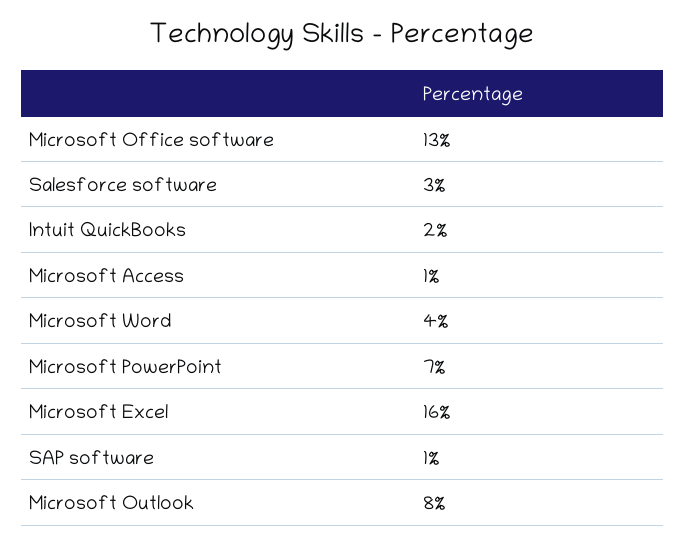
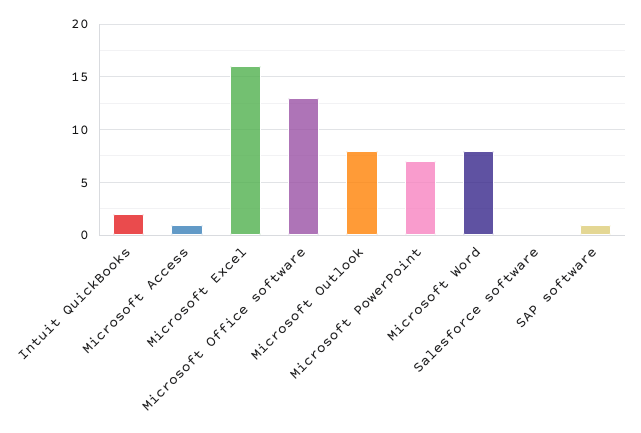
  {
    "Microsoft Office software": 13,
-   "Salesforce software": 3,
+   "Salesforce software": 0,
    "Intuit QuickBooks": 2,
    "Microsoft Access": 1,
-   "Microsoft Word": 4,
+   "Microsoft Word": 8,
    "Microsoft PowerPoint": 7,
    "Microsoft Excel": 16,
    "SAP software": 1,
    "Microsoft Outlook": 8
  }

